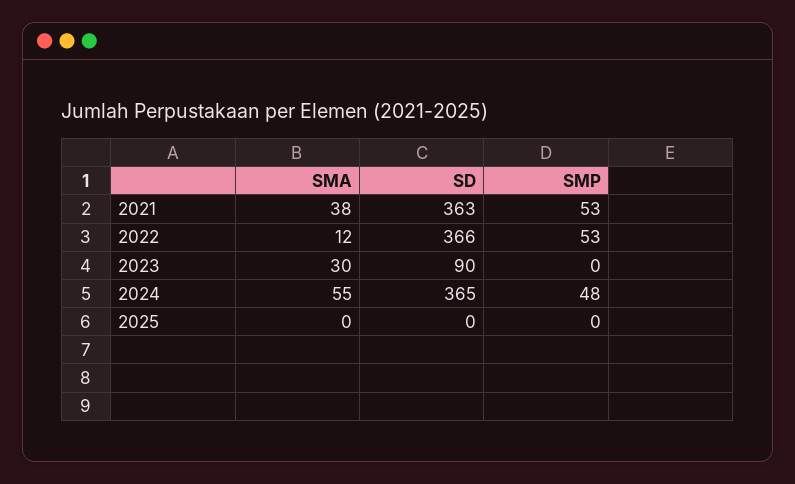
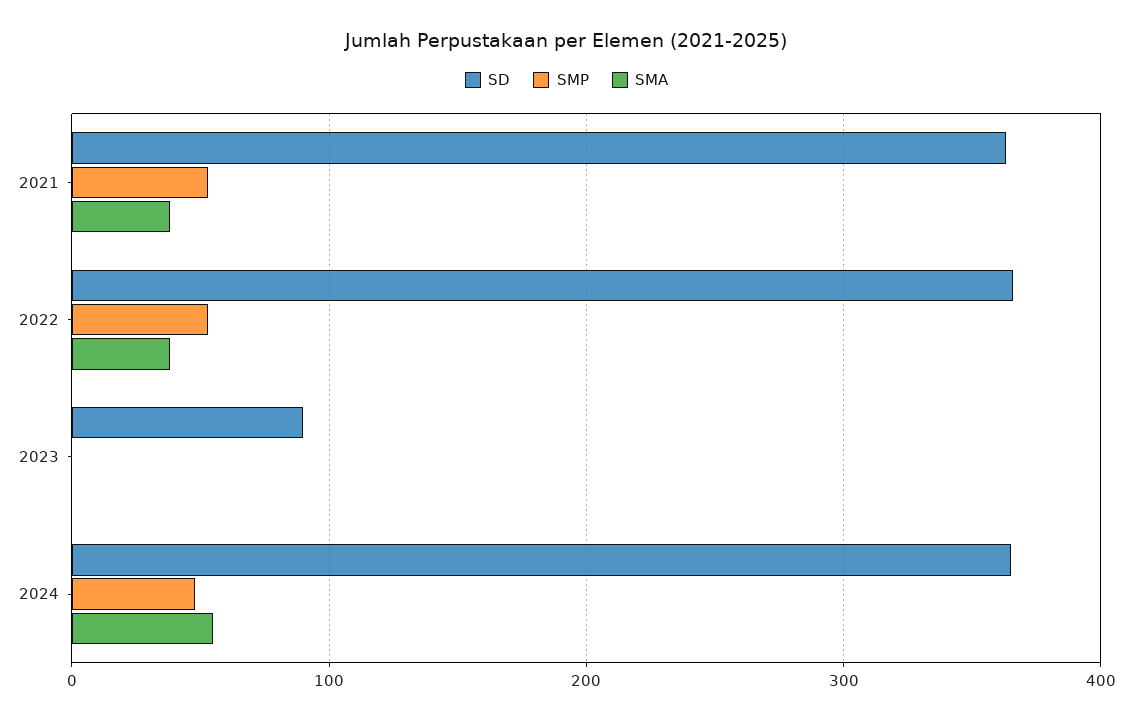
  {
    "SMA": {
      "2021": 38,
-     "2022": 12,
+     "2022": 40,
-     "2023": 30,
+     "2023": 0,
-     "2024": 55,
+     "2024": 55
-     "2025": 0
    },
    "SD": {
      "2021": 363,
      "2022": 366,
      "2023": 90,
-     "2024": 365,
+     "2024": 365
-     "2025": 0
    },
    "SMP": {
      "2021": 53,
      "2022": 53,
      "2023": 0,
-     "2024": 48,
+     "2024": 48
-     "2025": 0
    }
  }

